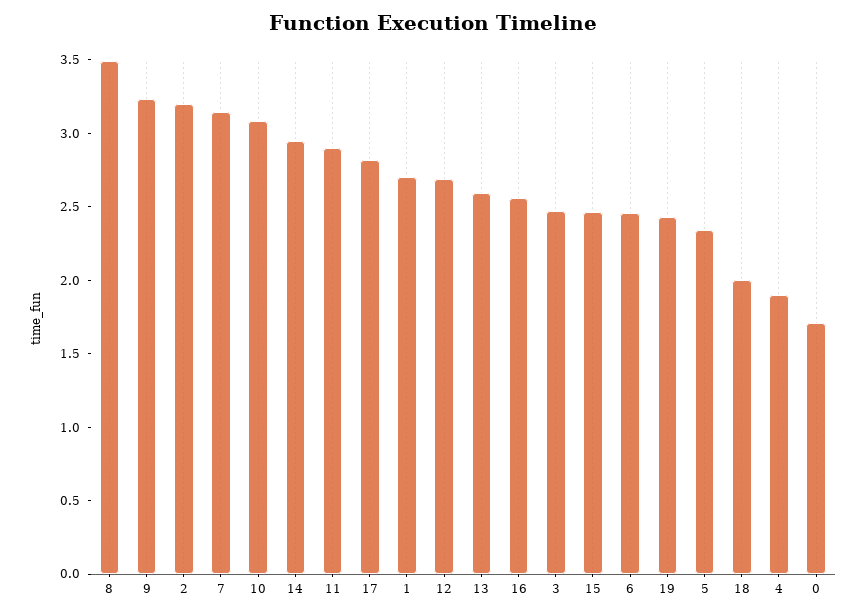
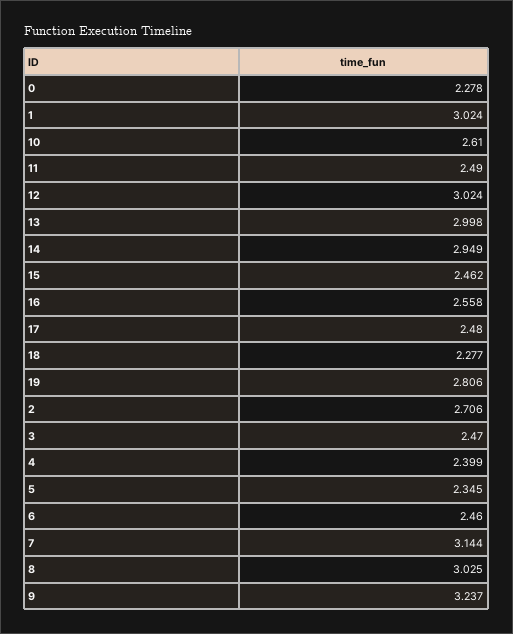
  {
-   "8": 3.5,
+   "8": 3.025,
    "9": 3.237,
-   "2": 3.2,
+   "2": 2.706,
    "7": 3.144,
-   "10": 3.1,
+   "10": 2.61,
    "14": 2.949,
-   "11": 2.9,
+   "11": 2.49,
-   "17": 2.8,
+   "17": 2.48,
-   "1": 2.7,
+   "1": 3.024,
-   "12": 2.7,
+   "12": 3.024,
-   "13": 2.6,
+   "13": 2.998,
    "16": 2.558,
    "3": 2.47,
    "15": 2.462,
    "6": 2.46,
-   "19": 2.4,
+   "19": 2.806,
    "5": 2.345,
-   "18": 2,
+   "18": 2.277,
-   "4": 1.9,
+   "4": 2.399,
-   "0": 1.7
+   "0": 2.278
  }

